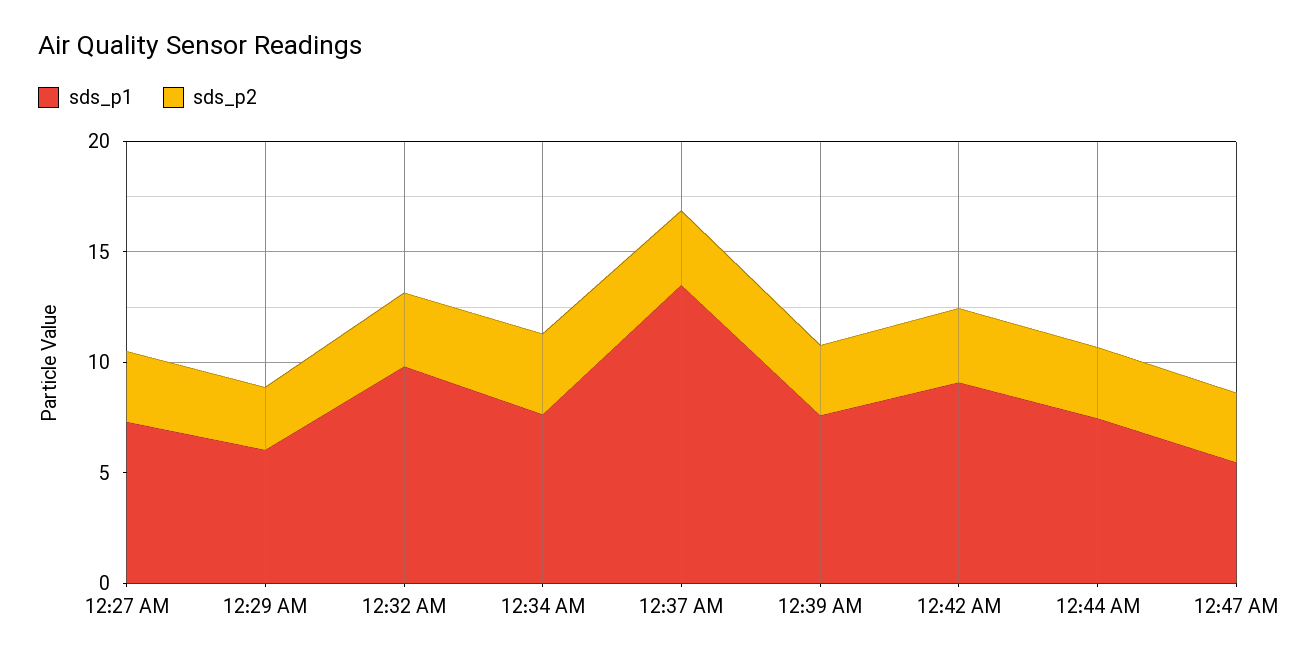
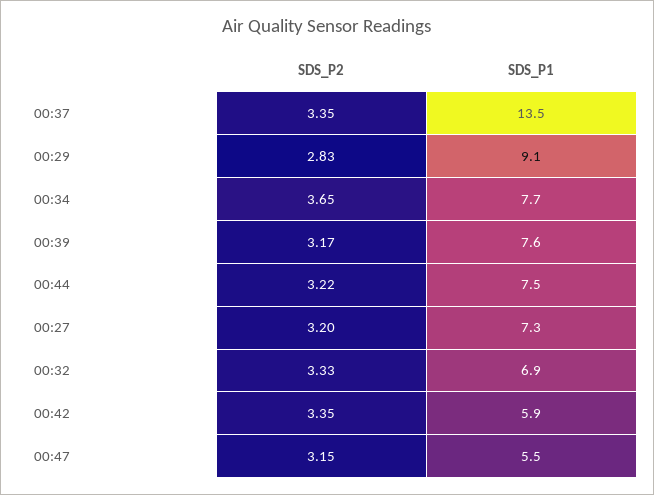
  {
    "sds_p1": {
      "12:27 AM": 7.3,
-     "12:29 AM": 6,
+     "12:29 AM": 9.1,
-     "12:32 AM": 10,
+     "12:32 AM": 6.9,
      "12:34 AM": 7.7,
      "12:37 AM": 13.5,
      "12:39 AM": 7.6,
-     "12:42 AM": 9,
+     "12:42 AM": 5.9,
      "12:44 AM": 7.5,
      "12:47 AM": 5.5
    },
    "sds_p2": {
      "12:27 AM": 3.2,
      "12:29 AM": 2.83,
      "12:32 AM": 3.33,
      "12:34 AM": 3.65,
      "12:37 AM": 3.35,
      "12:39 AM": 3.17,
      "12:42 AM": 3.35,
      "12:44 AM": 3.22,
      "12:47 AM": 3.15
    }
  }

